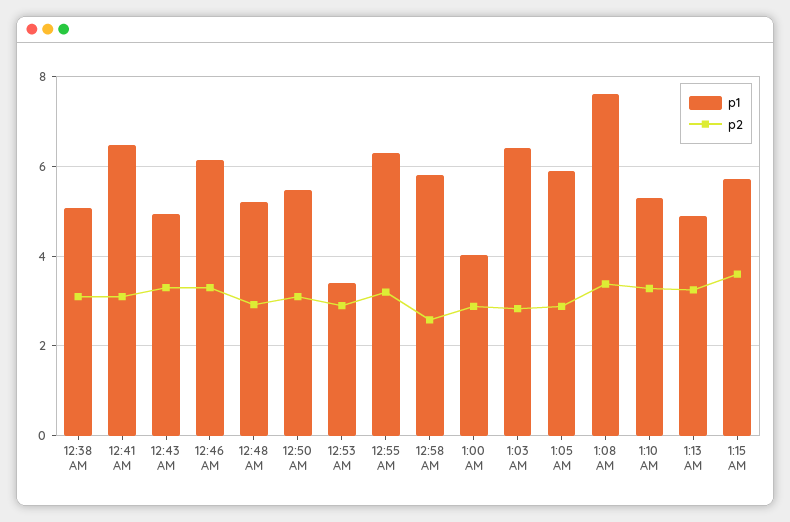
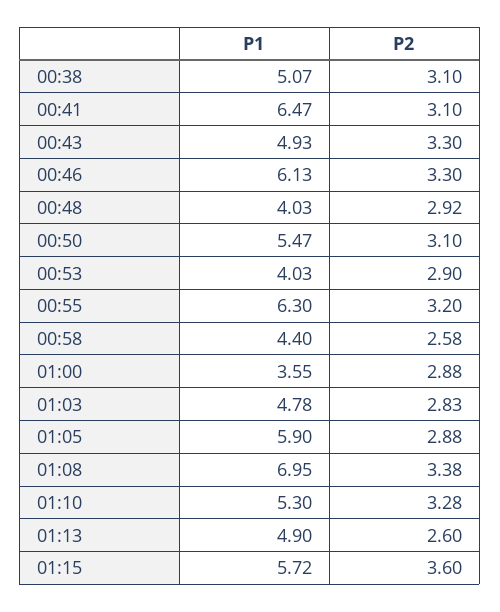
  {
    "p1": {
      "12:38 AM": 5.07,
      "12:41 AM": 6.47,
      "12:43 AM": 4.93,
      "12:46 AM": 6.13,
-     "12:48 AM": 5.2,
+     "12:48 AM": 4.03,
      "12:50 AM": 5.47,
-     "12:53 AM": 3.4,
+     "12:53 AM": 4.03,
      "12:55 AM": 6.3,
-     "12:58 AM": 5.8,
+     "12:58 AM": 4.4,
-     "1:00 AM": 4,
+     "1:00 AM": 3.55,
-     "1:03 AM": 6.4,
+     "1:03 AM": 4.78,
      "1:05 AM": 5.9,
-     "1:08 AM": 7.6,
+     "1:08 AM": 6.95,
      "1:10 AM": 5.3,
      "1:13 AM": 4.9,
      "1:15 AM": 5.72
    },
    "p2": {
      "12:38 AM": 3.1,
      "12:41 AM": 3.1,
      "12:43 AM": 3.3,
      "12:46 AM": 3.3,
      "12:48 AM": 2.92,
      "12:50 AM": 3.1,
      "12:53 AM": 2.9,
      "12:55 AM": 3.2,
      "12:58 AM": 2.58,
      "1:00 AM": 2.88,
      "1:03 AM": 2.83,
      "1:05 AM": 2.88,
      "1:08 AM": 3.38,
      "1:10 AM": 3.28,
-     "1:13 AM": 3.2,
+     "1:13 AM": 2.6,
      "1:15 AM": 3.6
    }
  }

